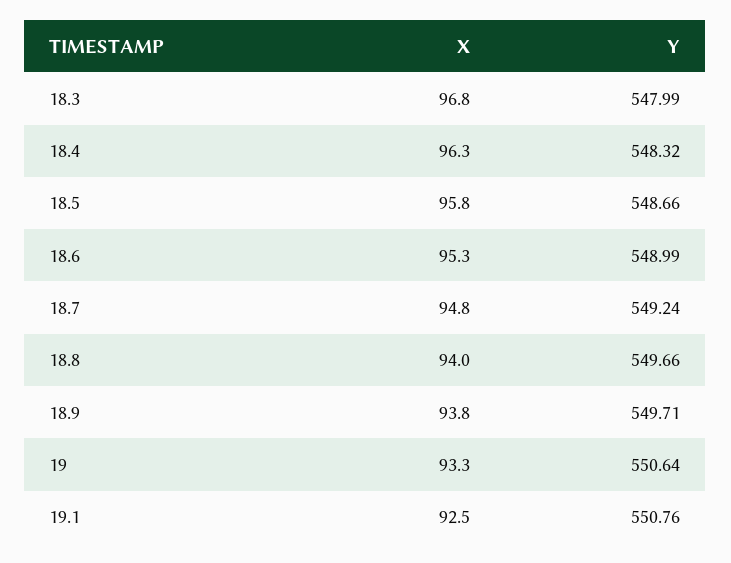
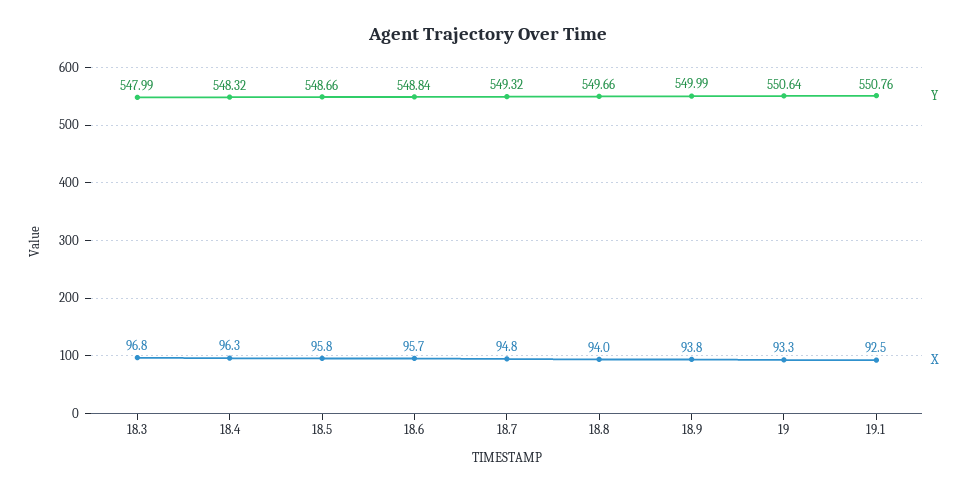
  {
    "X": {
      "18.3": 96.8,
      "18.4": 96.3,
      "18.5": 95.8,
-     "18.6": 95.3,
+     "18.6": 95.7,
      "18.7": 94.8,
      "18.8": 94,
      "18.9": 93.8,
      "19": 93.3,
      "19.1": 92.5
    },
    "Y": {
      "18.3": 547.99,
      "18.4": 548.32,
      "18.5": 548.66,
-     "18.6": 548.99,
+     "18.6": 548.84,
-     "18.7": 549.24,
+     "18.7": 549.32,
      "18.8": 549.66,
-     "18.9": 549.71,
+     "18.9": 549.99,
      "19": 550.64,
      "19.1": 550.76
    }
  }

